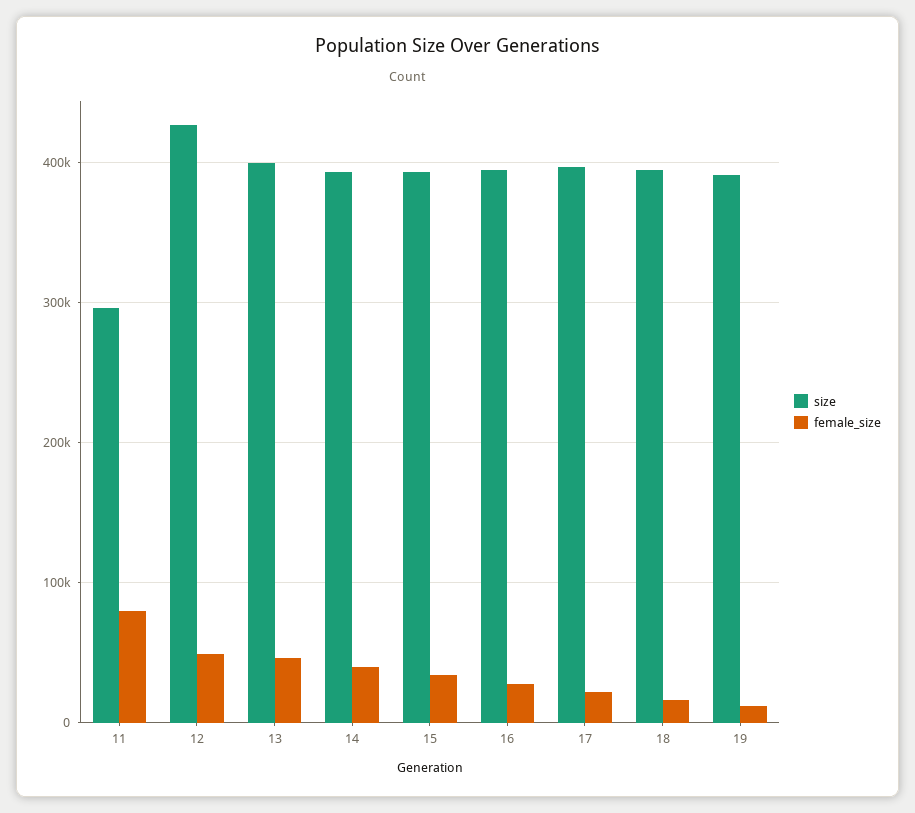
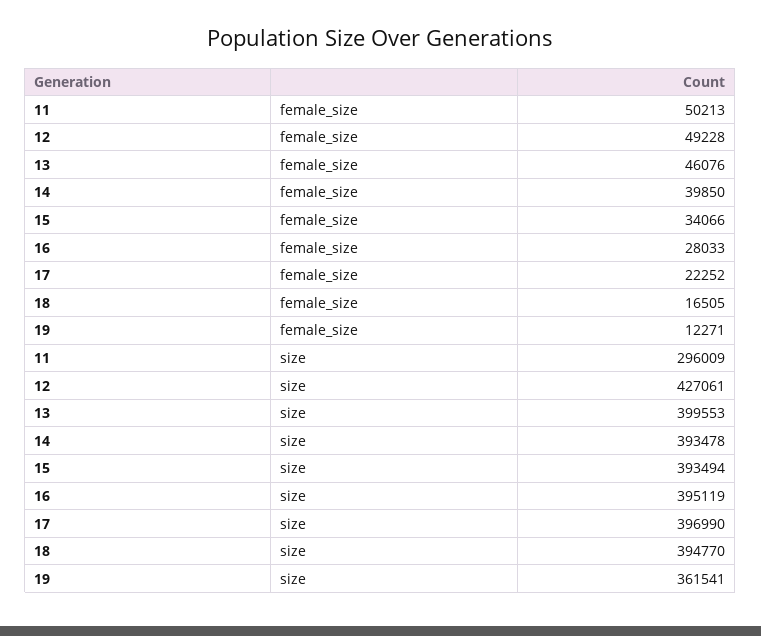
  {
    "size": {
      "11": 296009,
      "12": 427061,
      "13": 399553,
      "14": 393478,
      "15": 393494,
      "16": 395119,
      "17": 396990,
      "18": 394770,
-     "19": 390000
+     "19": 361541
    },
    "female_size": {
-     "11": 80000,
+     "11": 50213,
      "12": 49228,
      "13": 46076,
      "14": 39850,
      "15": 34066,
      "16": 28033,
      "17": 22252,
      "18": 16505,
      "19": 12271
    }
  }

